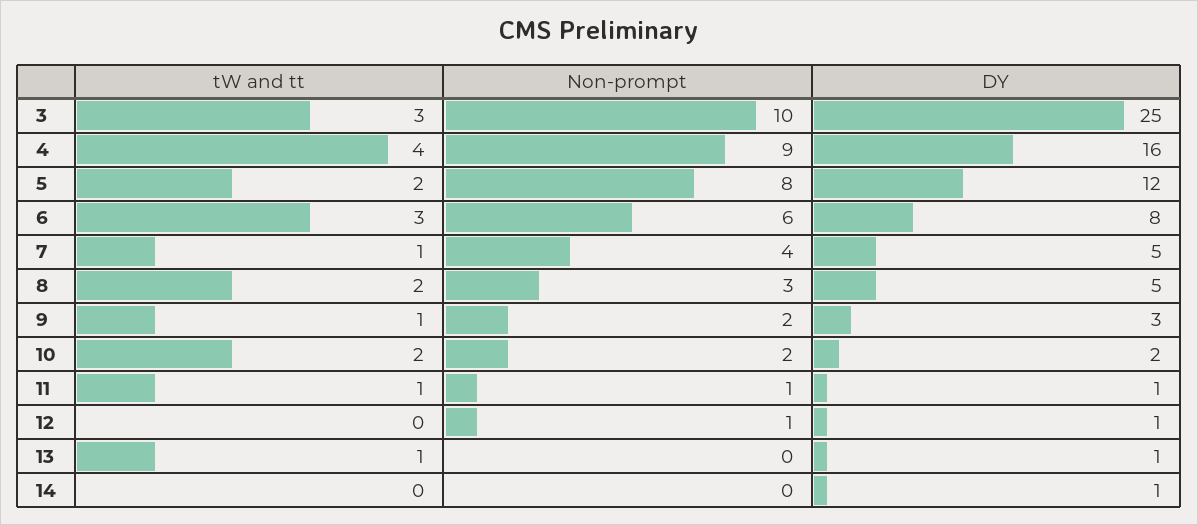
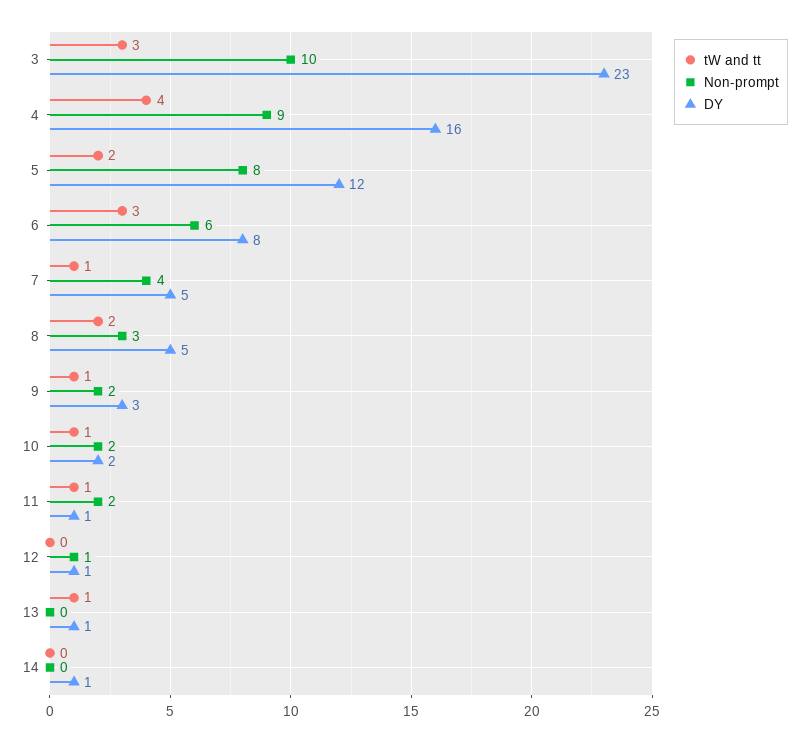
  {
    "tW and tt": {
      "3": 3,
      "4": 4,
      "5": 2,
      "6": 3,
      "7": 1,
      "8": 2,
      "9": 1,
-     "10": 2,
+     "10": 1,
      "11": 1,
      "12": 0,
      "13": 1,
      "14": 0
    },
    "Non-prompt": {
      "3": 10,
      "4": 9,
      "5": 8,
      "6": 6,
      "7": 4,
      "8": 3,
      "9": 2,
      "10": 2,
-     "11": 1,
+     "11": 2,
      "12": 1,
      "13": 0,
      "14": 0
    },
    "DY": {
-     "3": 25,
+     "3": 23,
      "4": 16,
      "5": 12,
      "6": 8,
      "7": 5,
      "8": 5,
      "9": 3,
      "10": 2,
      "11": 1,
      "12": 1,
      "13": 1,
      "14": 1
    }
  }

